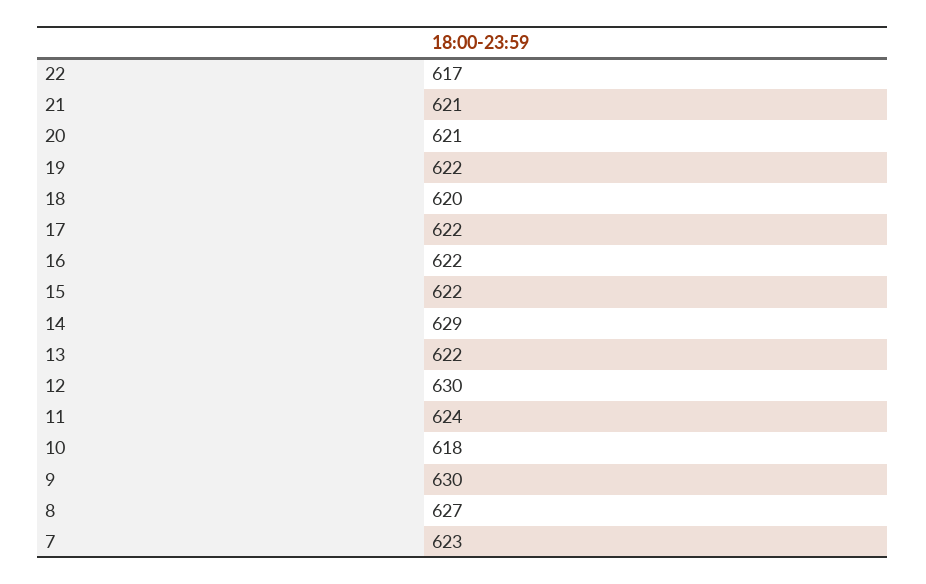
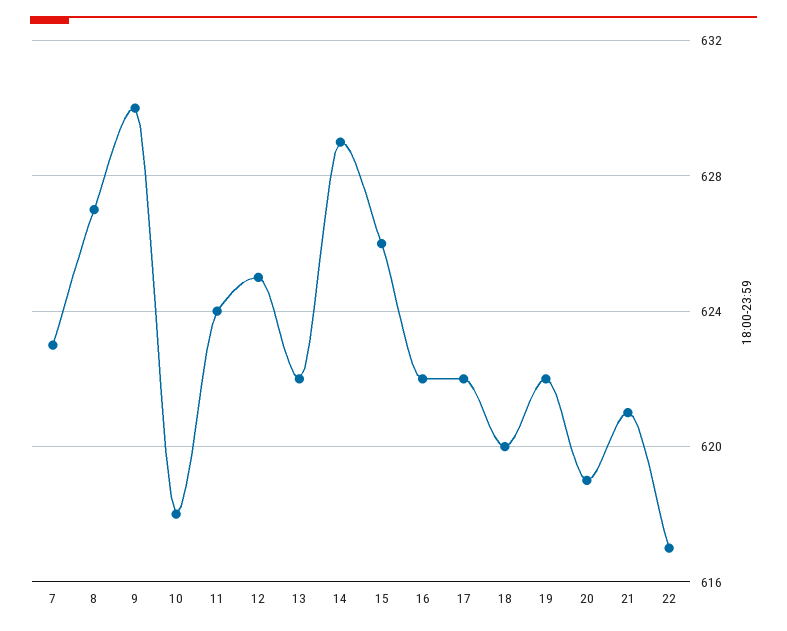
  {
    "22": 617,
    "21": 621,
-   "20": 621,
+   "20": 619,
    "19": 622,
    "18": 620,
    "17": 622,
    "16": 622,
-   "15": 622,
+   "15": 626,
    "14": 629,
    "13": 622,
-   "12": 630,
+   "12": 625,
    "11": 624,
    "10": 618,
    "9": 630,
    "8": 627,
    "7": 623
  }

